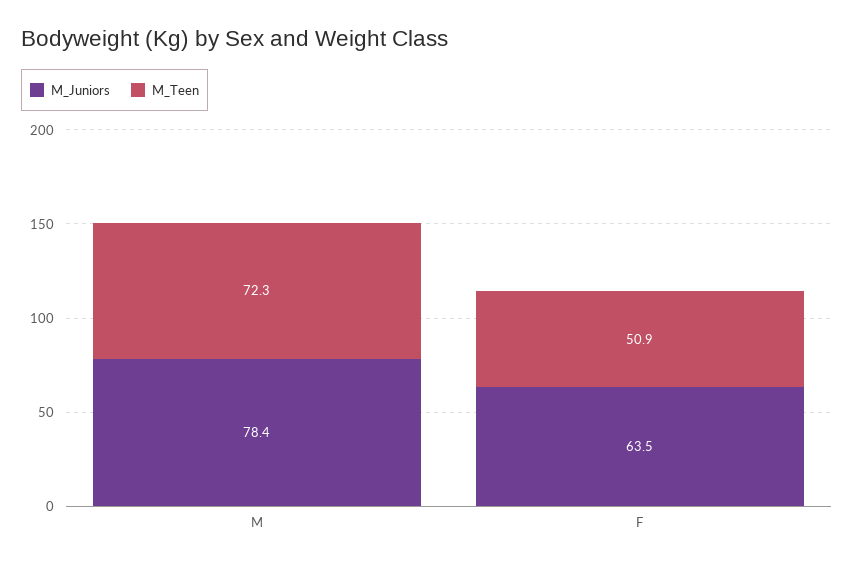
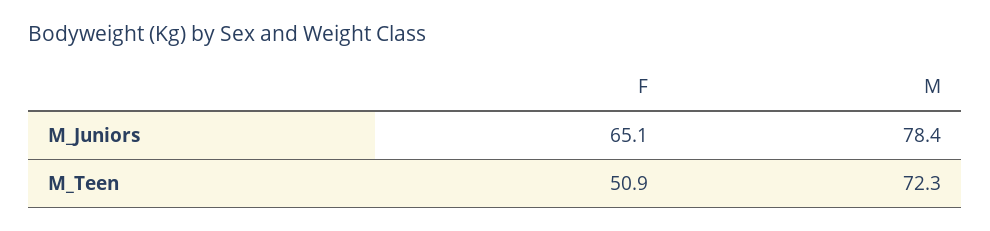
  {
    "M_Juniors": {
      "M": 78.4,
-     "F": 63.5
+     "F": 65.1
    },
    "M_Teen": {
      "M": 72.3,
      "F": 50.9
    }
  }

